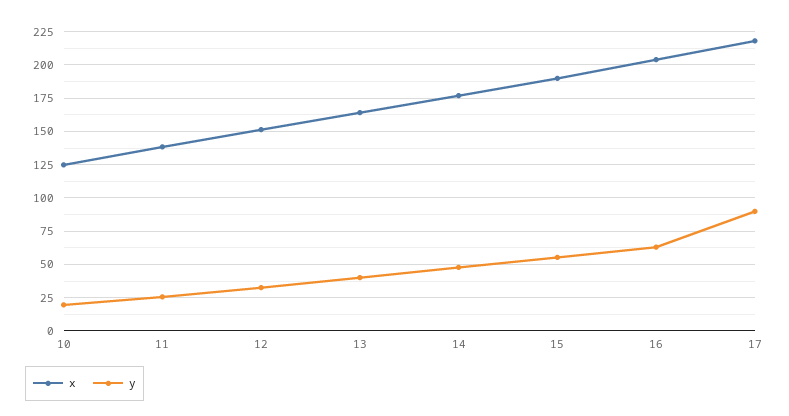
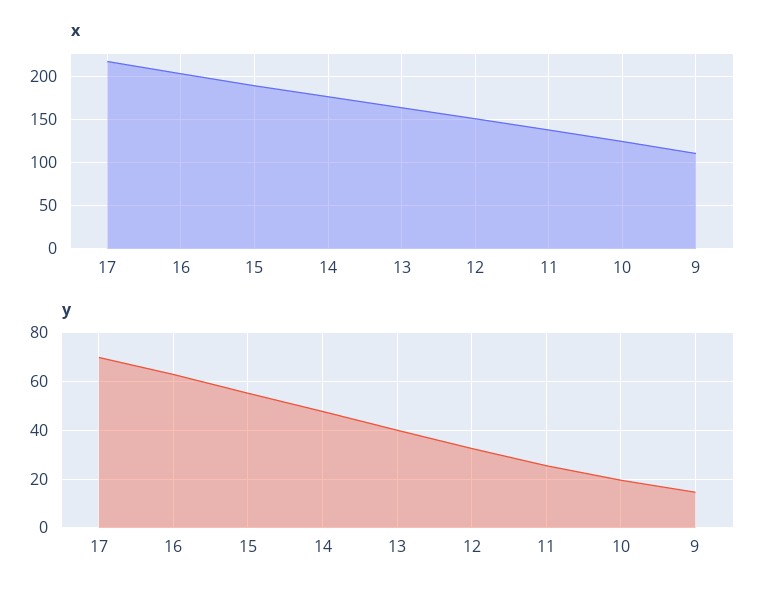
  {
    "x": {
      "10": 125,
      "11": 140,
      "12": 150,
      "13": 165,
      "14": 175,
      "15": 190,
      "16": 205,
-     "17": 220
+     "17": 220,
+     "9": 110
    },
    "y": {
      "10": 20,
      "11": 25,
      "12": 32.5,
      "13": 40,
      "14": 47.5,
      "15": 55,
      "16": 62.5,
-     "17": 90
+     "17": 70,
+     "9": 15
    }
  }

